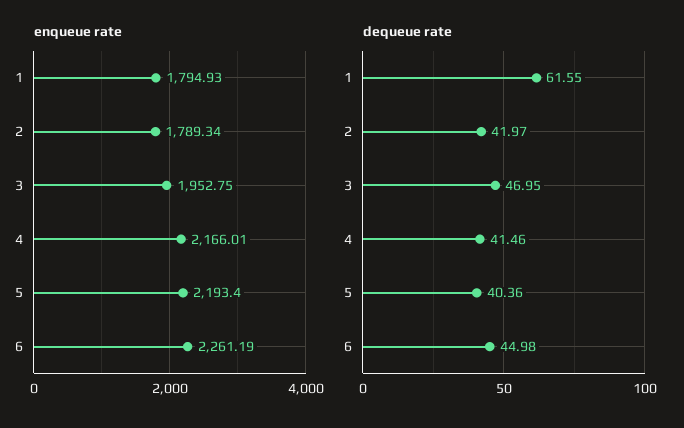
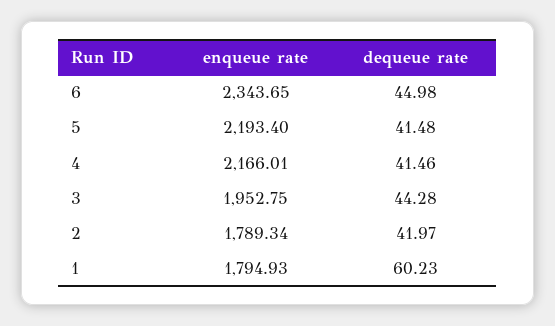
  {
    "enqueue rate": {
      "1": 1794.93,
      "2": 1789.34,
      "3": 1952.75,
      "4": 2166.01,
      "5": 2193.4,
-     "6": 2261.19
+     "6": 2343.65
    },
    "dequeue rate": {
-     "1": 61.55,
+     "1": 60.23,
      "2": 41.97,
-     "3": 46.95,
+     "3": 44.28,
      "4": 41.46,
-     "5": 40.36,
+     "5": 41.48,
      "6": 44.98
    }
  }

